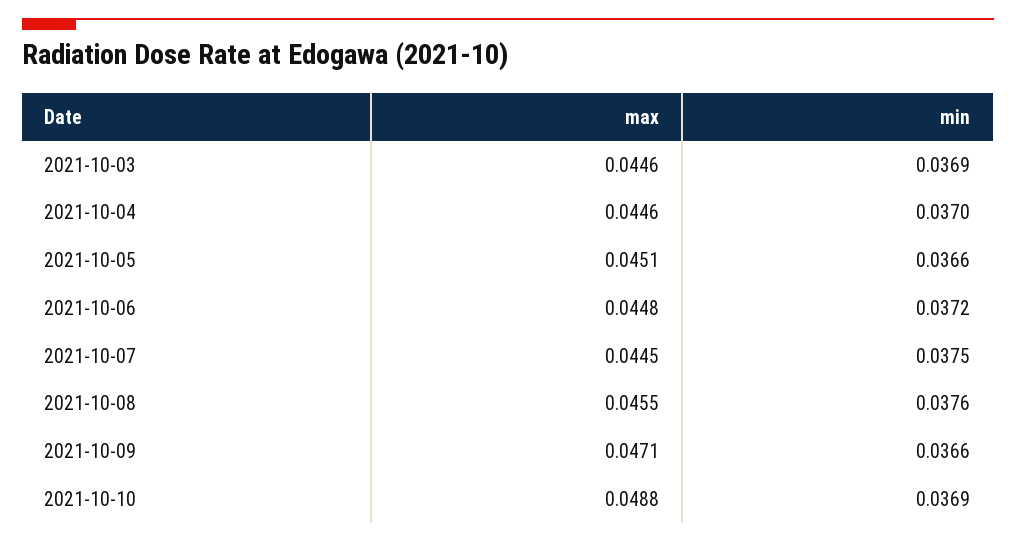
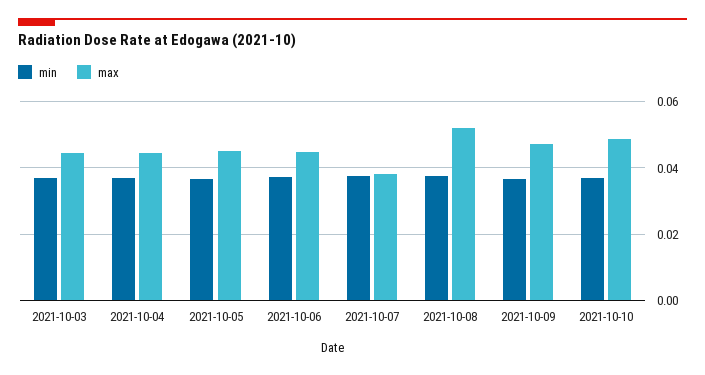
  {
    "max": {
      "2021-10-03": 0.0446,
      "2021-10-04": 0.0446,
      "2021-10-05": 0.0451,
      "2021-10-06": 0.0448,
-     "2021-10-07": 0.0445,
+     "2021-10-07": 0.038,
-     "2021-10-08": 0.0455,
+     "2021-10-08": 0.052,
      "2021-10-09": 0.0471,
      "2021-10-10": 0.0488
    },
    "min": {
      "2021-10-03": 0.0369,
      "2021-10-04": 0.037,
      "2021-10-05": 0.0366,
      "2021-10-06": 0.0372,
      "2021-10-07": 0.0375,
      "2021-10-08": 0.0376,
      "2021-10-09": 0.0366,
      "2021-10-10": 0.0369
    }
  }

